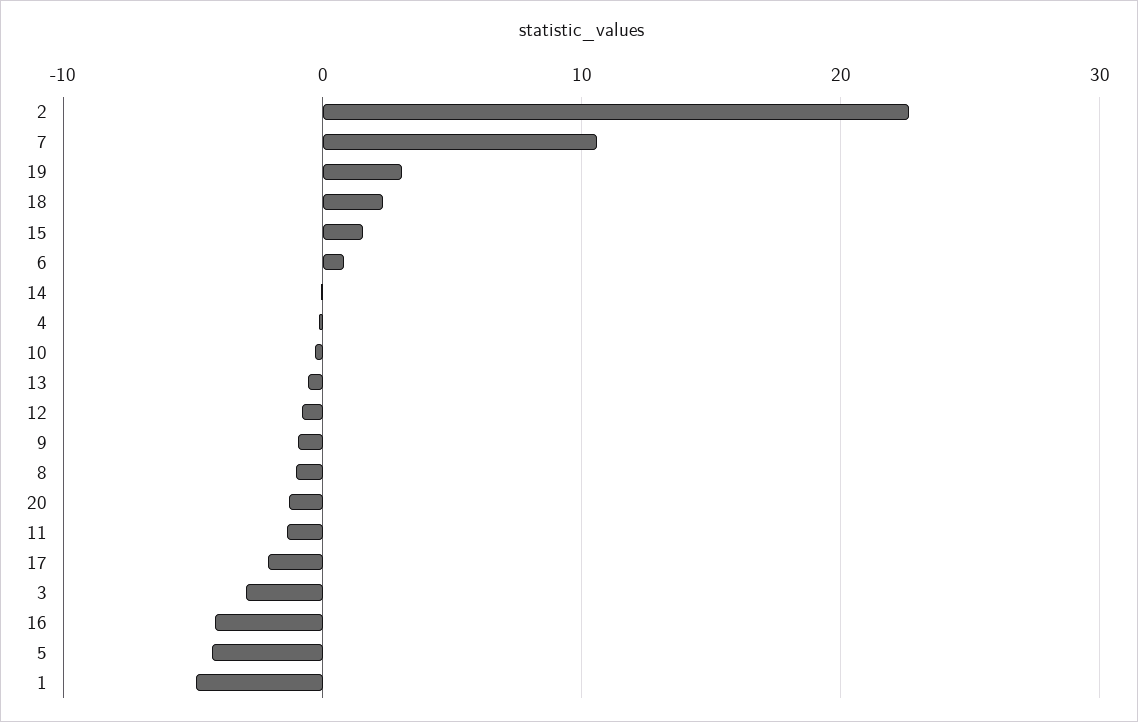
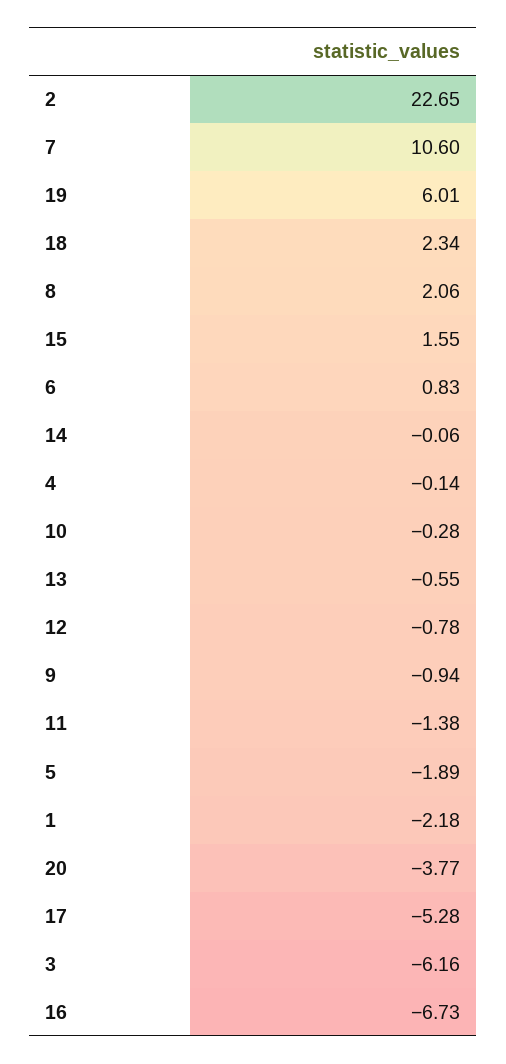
  {
    "2": 22.65,
    "7": 10.6,
-   "19": 3,
+   "19": 6.01,
    "18": 2.34,
    "15": 1.55,
    "6": 0.83,
    "14": -0.06,
    "4": -0.14,
    "10": -0.28,
    "13": -0.55,
    "12": -0.78,
    "9": -0.94,
-   "8": -1,
+   "8": 2.06,
-   "20": -1,
+   "20": -3.77,
    "11": -1.38,
-   "17": -2,
+   "17": -5.28,
-   "3": -3,
+   "3": -6.16,
-   "16": -4,
+   "16": -6.73,
-   "5": -4,
+   "5": -1.89,
-   "1": -5
+   "1": -2.18
  }

